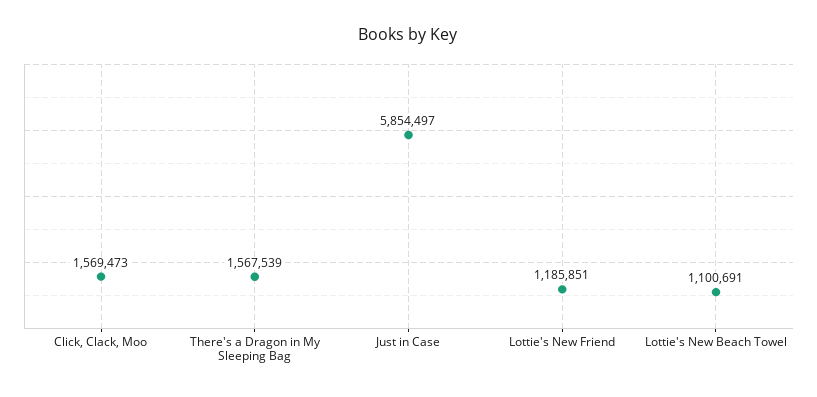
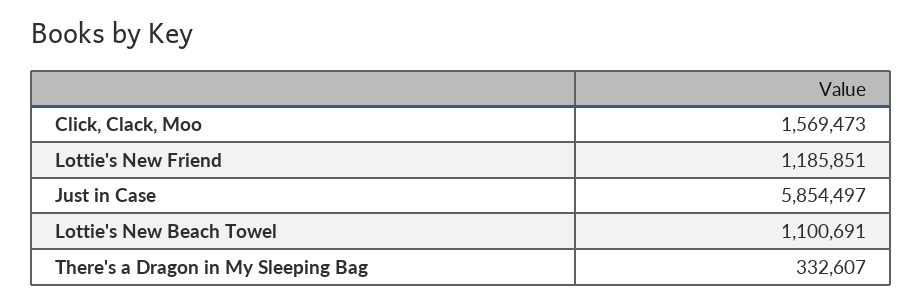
  {
    "Click, Clack, Moo": 1569473,
-   "There's a Dragon in My Sleeping Bag": 1567539,
+   "There's a Dragon in My Sleeping Bag": 332607,
    "Just in Case": 5854497,
    "Lottie's New Friend": 1185851,
    "Lottie's New Beach Towel": 1100691
  }

